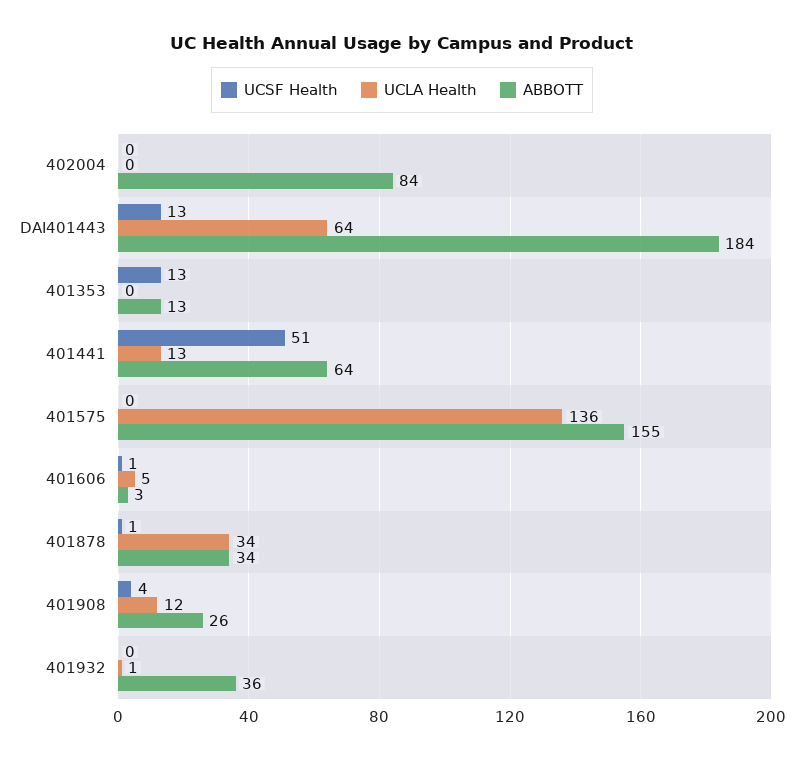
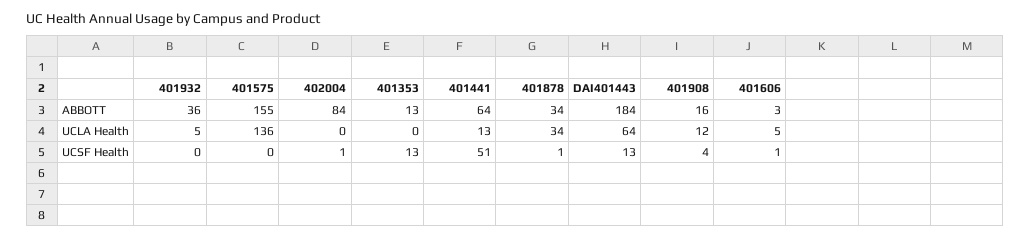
  {
    "UCSF Health": {
-     "402004": 0,
+     "402004": 1,
      "DAI401443": 13,
      "401353": 13,
      "401441": 51,
      "401575": 0,
      "401606": 1,
      "401878": 1,
      "401908": 4,
      "401932": 0
    },
    "UCLA Health": {
      "402004": 0,
      "DAI401443": 64,
      "401353": 0,
      "401441": 13,
      "401575": 136,
      "401606": 5,
      "401878": 34,
      "401908": 12,
-     "401932": 1
+     "401932": 5
    },
    "ABBOTT": {
      "402004": 84,
      "DAI401443": 184,
      "401353": 13,
      "401441": 64,
      "401575": 155,
      "401606": 3,
      "401878": 34,
-     "401908": 26,
+     "401908": 16,
      "401932": 36
    }
  }

